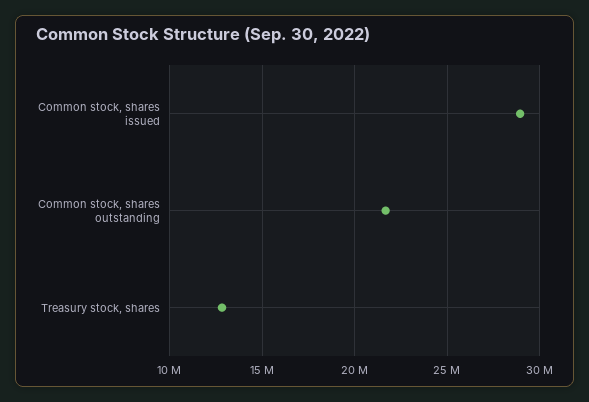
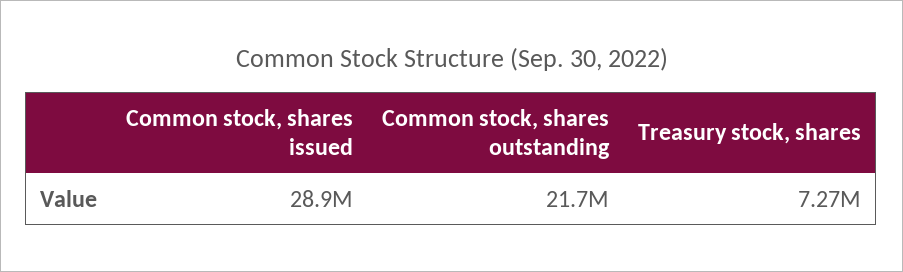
  {
    "Common stock, shares issued": 28900000,
    "Common stock, shares outstanding": 21700000,
-   "Treasury stock, shares": 13000000
+   "Treasury stock, shares": 7270000
  }

